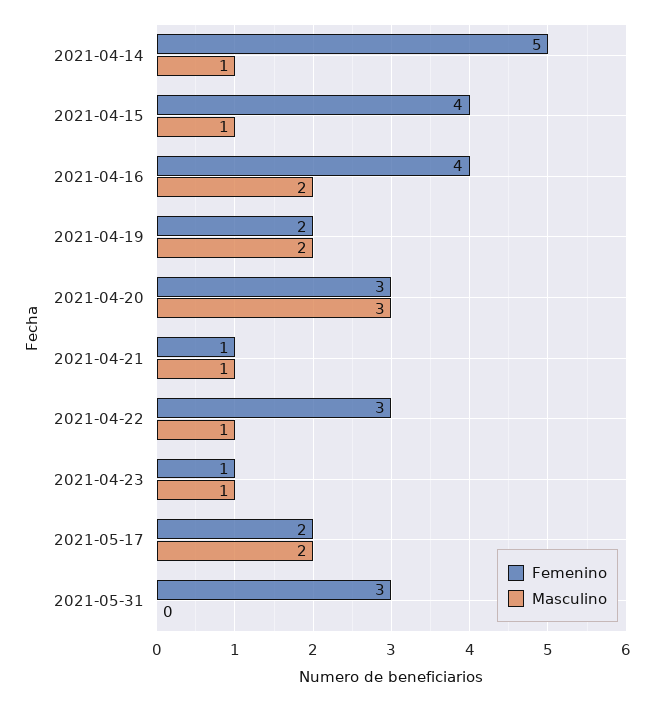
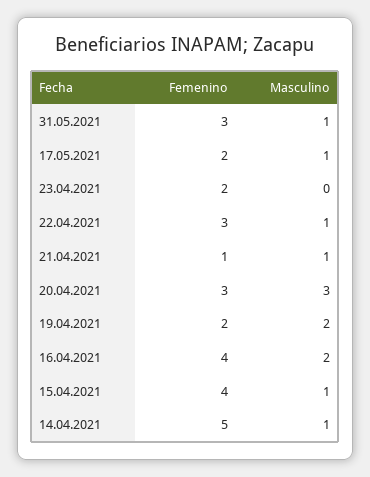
  {
    "Femenino": {
      "2021-04-14": 5,
      "2021-04-15": 4,
      "2021-04-16": 4,
      "2021-04-19": 2,
      "2021-04-20": 3,
      "2021-04-21": 1,
      "2021-04-22": 3,
-     "2021-04-23": 1,
+     "2021-04-23": 2,
      "2021-05-17": 2,
      "2021-05-31": 3
    },
    "Masculino": {
      "2021-04-14": 1,
      "2021-04-15": 1,
      "2021-04-16": 2,
      "2021-04-19": 2,
      "2021-04-20": 3,
      "2021-04-21": 1,
      "2021-04-22": 1,
-     "2021-04-23": 1,
+     "2021-04-23": 0,
-     "2021-05-17": 2,
+     "2021-05-17": 1,
-     "2021-05-31": 0
+     "2021-05-31": 1
    }
  }

